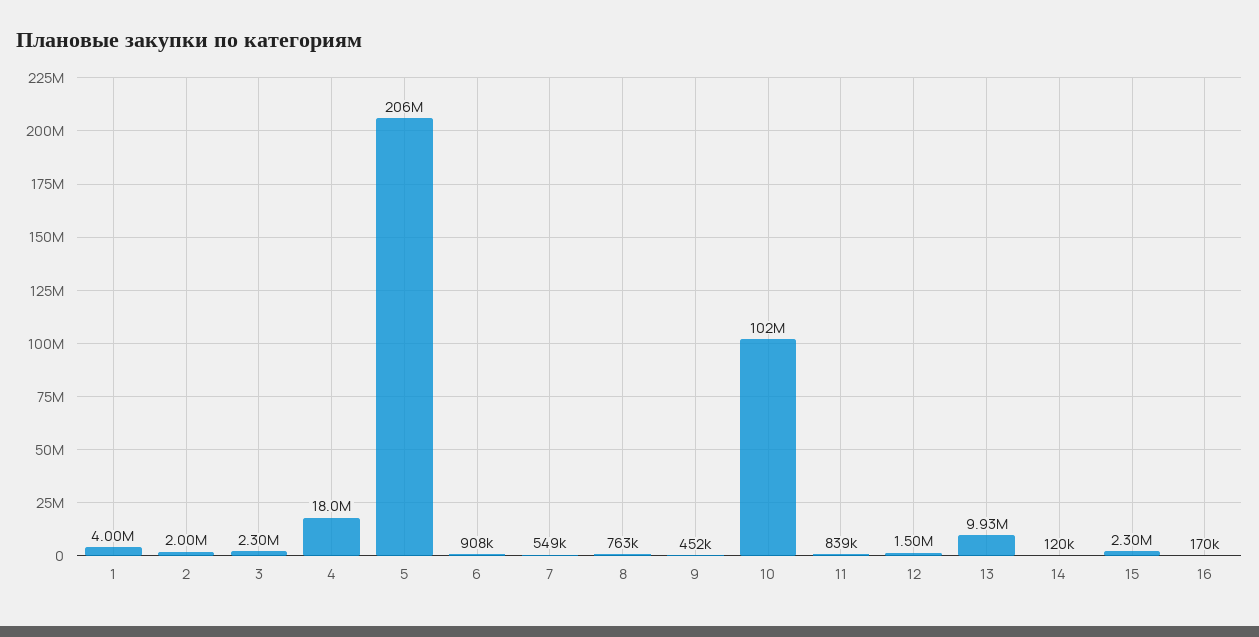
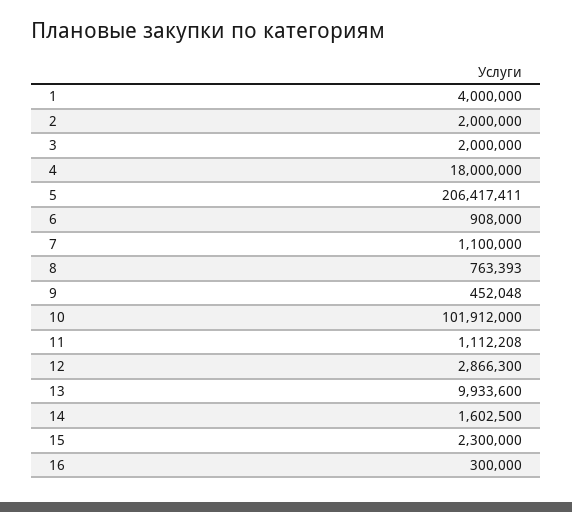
  {
    "1": 4000000,
    "2": 2000000,
-   "3": 2300000,
+   "3": 2000000,
    "4": 18000000,
    "5": 206417411,
    "6": 908000,
-   "7": 549000,
+   "7": 1100000,
    "8": 763393,
    "9": 452048,
    "10": 101912000,
-   "11": 839000,
+   "11": 1112208,
-   "12": 1500000,
+   "12": 2866300,
    "13": 9933600,
-   "14": 120000,
+   "14": 1602500,
    "15": 2300000,
-   "16": 170000
+   "16": 300000
  }

